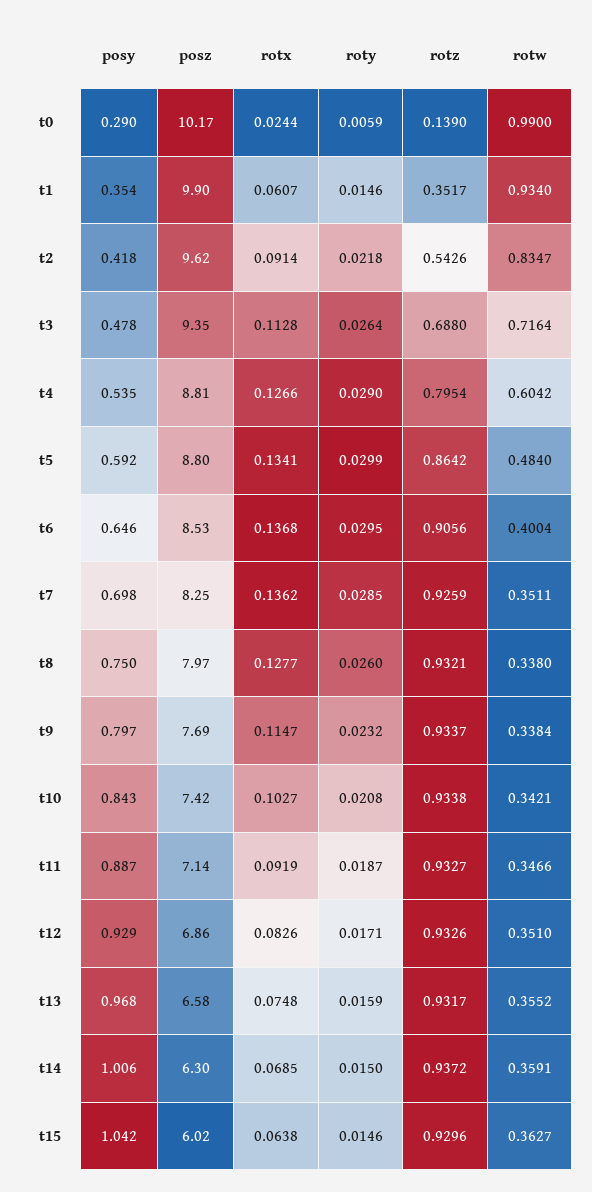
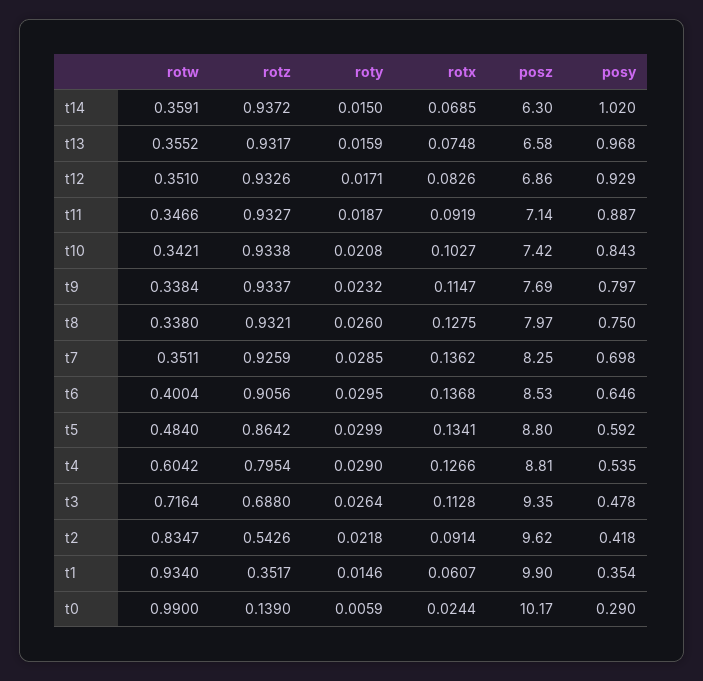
  {
    "posy": {
      "t0": 0.29,
      "t1": 0.354,
      "t2": 0.418,
      "t3": 0.478,
      "t4": 0.535,
      "t5": 0.592,
      "t6": 0.646,
      "t7": 0.698,
      "t8": 0.75,
      "t9": 0.797,
      "t10": 0.843,
      "t11": 0.887,
      "t12": 0.929,
      "t13": 0.968,
-     "t14": 1.006,
+     "t14": 1.02
-     "t15": 1.042
    },
    "posz": {
      "t0": 10.17,
      "t1": 9.9,
      "t2": 9.62,
      "t3": 9.35,
      "t4": 8.81,
      "t5": 8.8,
      "t6": 8.53,
      "t7": 8.25,
      "t8": 7.97,
      "t9": 7.69,
      "t10": 7.42,
      "t11": 7.14,
      "t12": 6.86,
      "t13": 6.58,
-     "t14": 6.3,
+     "t14": 6.3
-     "t15": 6.02
    },
    "rotx": {
      "t0": 0.0244,
      "t1": 0.0607,
      "t2": 0.0914,
      "t3": 0.1128,
      "t4": 0.1266,
      "t5": 0.1341,
      "t6": 0.1368,
      "t7": 0.1362,
-     "t8": 0.1277,
+     "t8": 0.1275,
      "t9": 0.1147,
      "t10": 0.1027,
      "t11": 0.0919,
      "t12": 0.0826,
      "t13": 0.0748,
-     "t14": 0.0685,
+     "t14": 0.0685
-     "t15": 0.0638
    },
    "roty": {
      "t0": 0.0059,
      "t1": 0.0146,
      "t2": 0.0218,
      "t3": 0.0264,
      "t4": 0.029,
      "t5": 0.0299,
      "t6": 0.0295,
      "t7": 0.0285,
      "t8": 0.026,
      "t9": 0.0232,
      "t10": 0.0208,
      "t11": 0.0187,
      "t12": 0.0171,
      "t13": 0.0159,
-     "t14": 0.015,
+     "t14": 0.015
-     "t15": 0.0146
    },
    "rotz": {
      "t0": 0.139,
      "t1": 0.3517,
      "t2": 0.5426,
      "t3": 0.688,
      "t4": 0.7954,
      "t5": 0.8642,
      "t6": 0.9056,
      "t7": 0.9259,
      "t8": 0.9321,
      "t9": 0.9337,
      "t10": 0.9338,
      "t11": 0.9327,
      "t12": 0.9326,
      "t13": 0.9317,
-     "t14": 0.9372,
+     "t14": 0.9372
-     "t15": 0.9296
    },
    "rotw": {
      "t0": 0.99,
      "t1": 0.934,
      "t2": 0.8347,
      "t3": 0.7164,
      "t4": 0.6042,
      "t5": 0.484,
      "t6": 0.4004,
      "t7": 0.3511,
      "t8": 0.338,
      "t9": 0.3384,
      "t10": 0.3421,
      "t11": 0.3466,
      "t12": 0.351,
      "t13": 0.3552,
-     "t14": 0.3591,
+     "t14": 0.3591
-     "t15": 0.3627
    }
  }

